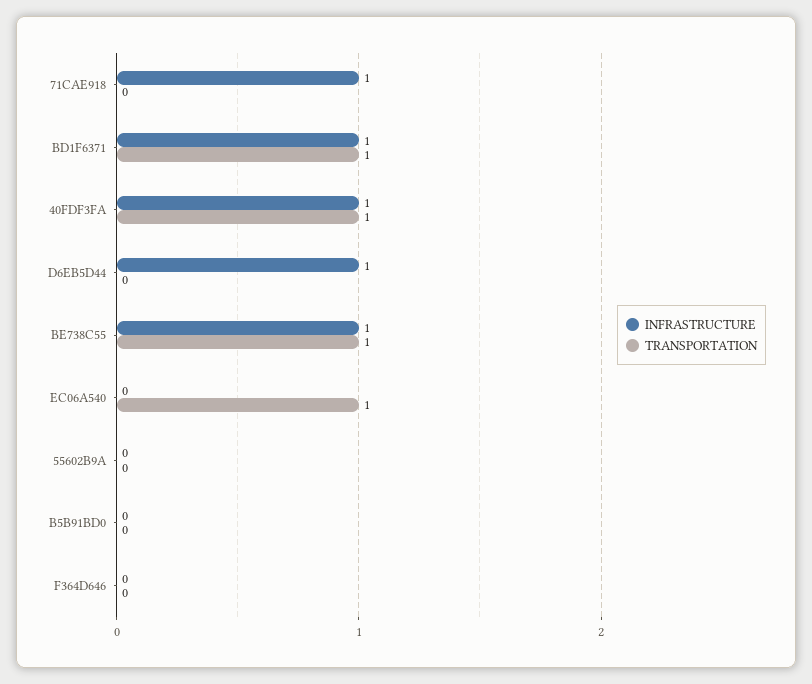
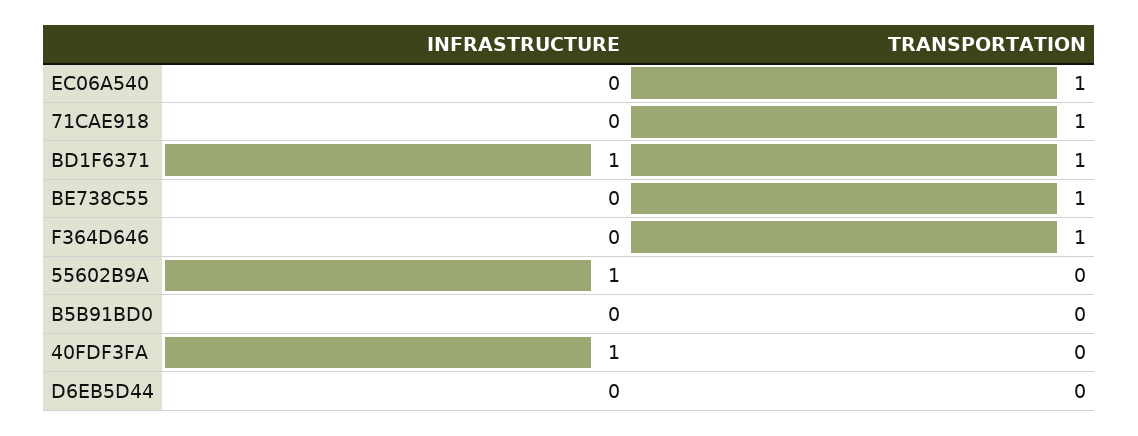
  {
    "INFRASTRUCTURE": {
-     "71CAE918": 1,
+     "71CAE918": 0,
      "BD1F6371": 1,
      "40FDF3FA": 1,
-     "D6EB5D44": 1,
+     "D6EB5D44": 0,
-     "BE738C55": 1,
+     "BE738C55": 0,
      "EC06A540": 0,
-     "55602B9A": 0,
+     "55602B9A": 1,
      "B5B91BD0": 0,
      "F364D646": 0
    },
    "TRANSPORTATION": {
-     "71CAE918": 0,
+     "71CAE918": 1,
      "BD1F6371": 1,
-     "40FDF3FA": 1,
+     "40FDF3FA": 0,
      "D6EB5D44": 0,
      "BE738C55": 1,
      "EC06A540": 1,
      "55602B9A": 0,
      "B5B91BD0": 0,
-     "F364D646": 0
+     "F364D646": 1
    }
  }

